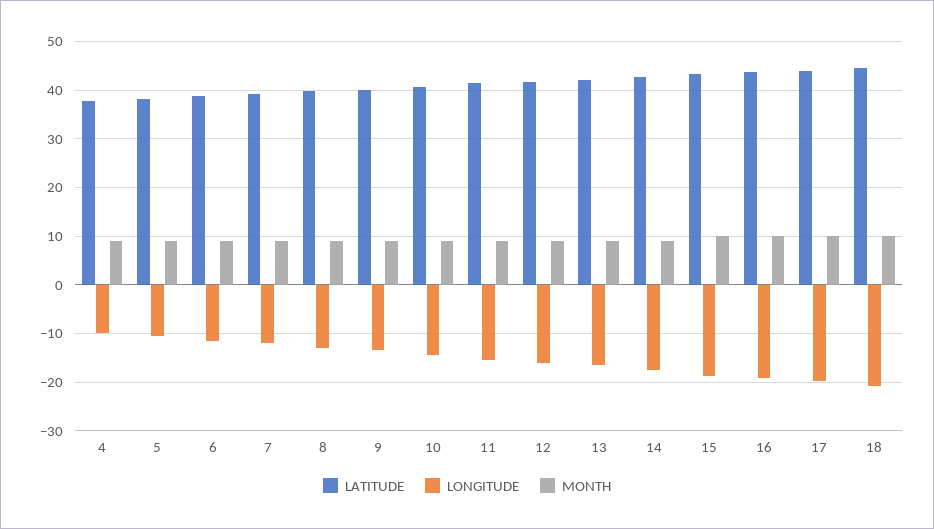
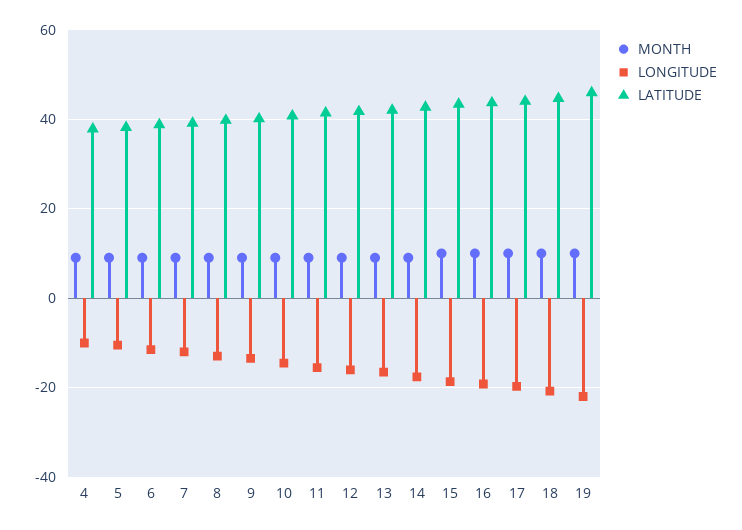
  {
    "LATITUDE": {
      "4": 38,
      "5": 38,
      "6": 38,
      "7": 40,
      "8": 40,
      "9": 40,
      "10": 40,
      "11": 42,
      "12": 42,
      "13": 42,
      "14": 42,
      "15": 44,
      "16": 44,
      "17": 44,
-     "18": 44
+     "18": 44,
+     "19": 46
    },
    "LONGITUDE": {
      "4": -10,
      "5": -10,
      "6": -12,
      "7": -12,
      "8": -12,
      "9": -14,
      "10": -14,
      "11": -16,
      "12": -16,
      "13": -16,
      "14": -18,
      "15": -18,
      "16": -20,
      "17": -20,
-     "18": -20
+     "18": -20,
+     "19": -22
    },
    "MONTH": {
      "4": 10,
      "5": 10,
      "6": 10,
      "7": 10,
      "8": 10,
      "9": 10,
      "10": 10,
      "11": 10,
      "12": 10,
      "13": 10,
      "14": 10,
      "15": 10,
      "16": 10,
      "17": 10,
-     "18": 10
+     "18": 10,
+     "19": 10
    }
  }

